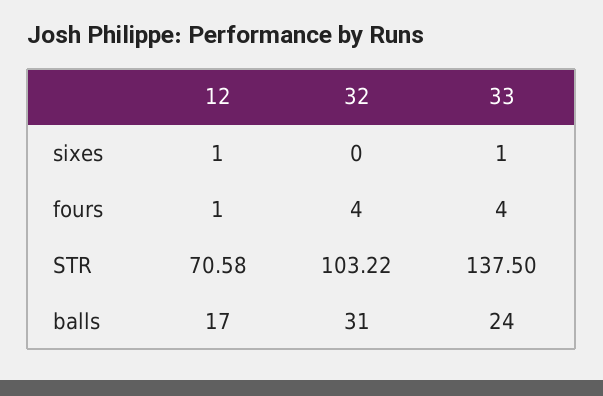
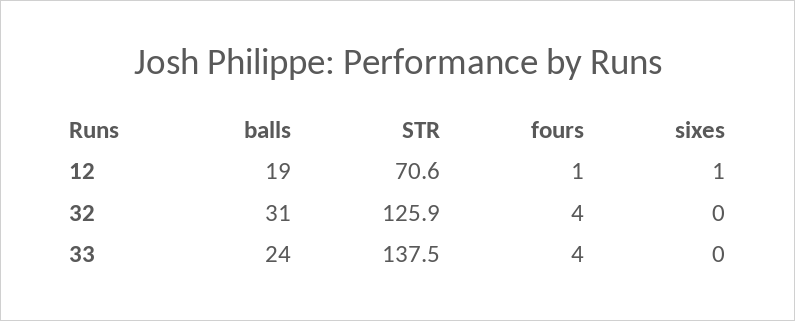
  {
    "12": {
      "sixes": 1,
      "fours": 1,
      "STR": 70.58,
-     "balls": 17
+     "balls": 19
    },
    "32": {
      "sixes": 0,
      "fours": 4,
-     "STR": 103.22,
+     "STR": 125.9,
      "balls": 31
    },
    "33": {
-     "sixes": 1,
+     "sixes": 0,
      "fours": 4,
      "STR": 137.5,
      "balls": 24
    }
  }

